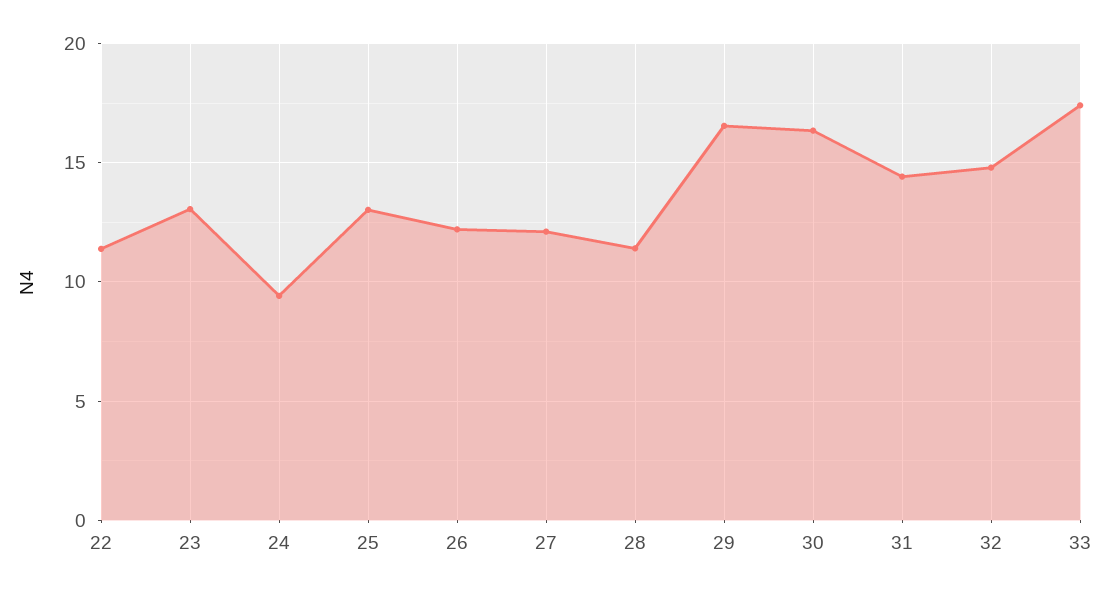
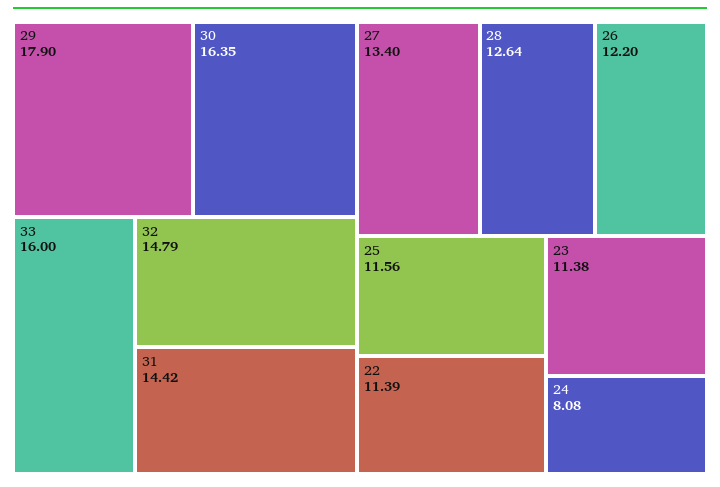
  {
    "22": 11.39,
-   "23": 13,
+   "23": 11.38,
-   "24": 9.5,
+   "24": 8.08,
-   "25": 13,
+   "25": 11.56,
    "26": 12.2,
-   "27": 12,
+   "27": 13.4,
-   "28": 11.5,
+   "28": 12.64,
-   "29": 16.5,
+   "29": 17.9,
    "30": 16.35,
    "31": 14.42,
    "32": 14.79,
-   "33": 17.5
+   "33": 16
  }

